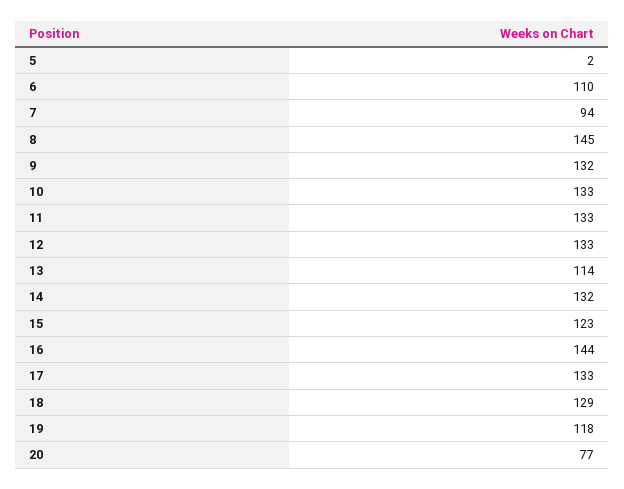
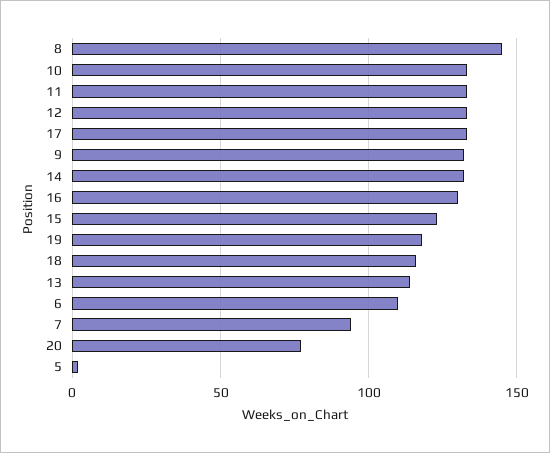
  {
    "5": 2,
    "6": 110,
    "7": 94,
    "8": 145,
    "9": 132,
    "10": 133,
    "11": 133,
    "12": 133,
    "13": 114,
    "14": 132,
    "15": 123,
-   "16": 144,
+   "16": 130,
    "17": 133,
-   "18": 129,
+   "18": 115,
    "19": 118,
    "20": 77
  }

